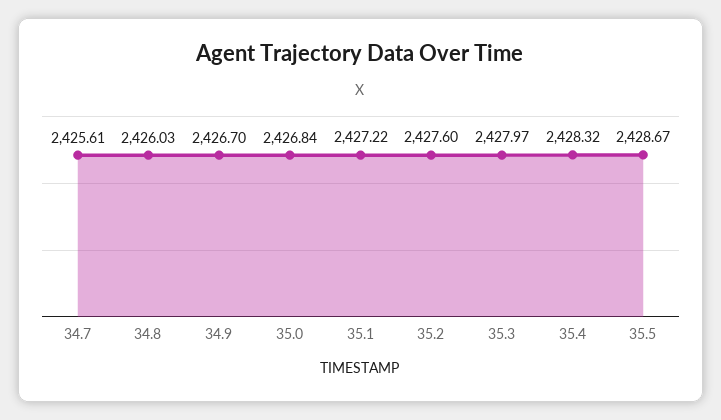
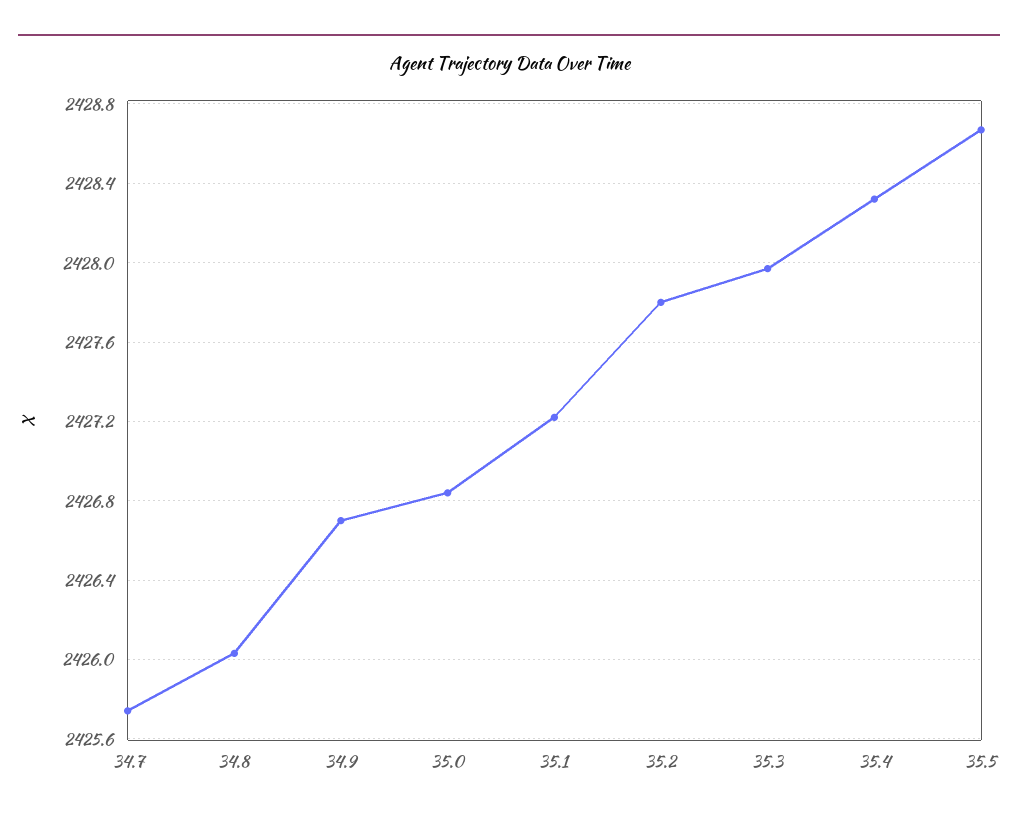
  {
-   "34.7": 2425.61,
+   "34.7": 2425.75,
    "34.8": 2426.03,
    "34.9": 2426.7,
    "35.0": 2426.84,
    "35.1": 2427.22,
-   "35.2": 2427.6,
+   "35.2": 2427.8,
    "35.3": 2427.97,
    "35.4": 2428.32,
    "35.5": 2428.67
  }

